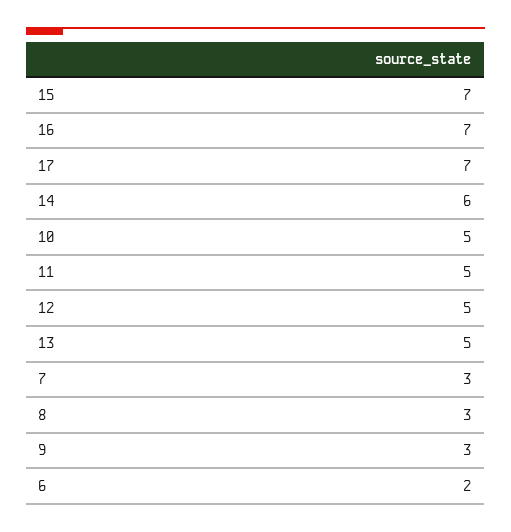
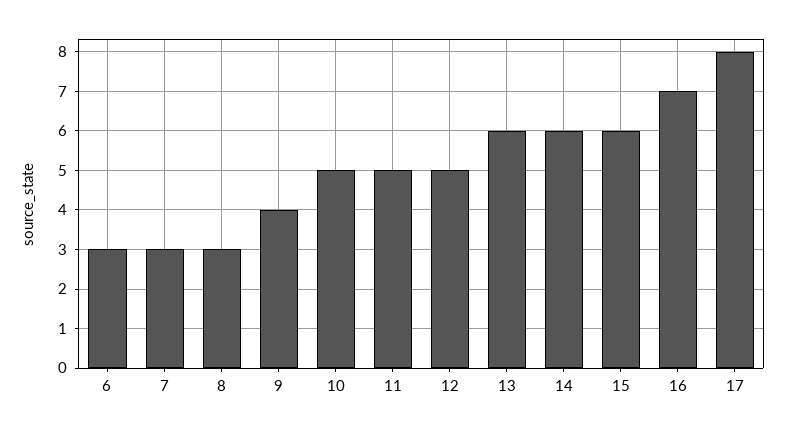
  {
-   "15": 7,
+   "15": 6,
    "16": 7,
-   "17": 7,
+   "17": 8,
    "14": 6,
    "10": 5,
    "11": 5,
    "12": 5,
-   "13": 5,
+   "13": 6,
    "7": 3,
    "8": 3,
-   "9": 3,
+   "9": 4,
-   "6": 2
+   "6": 3
  }

